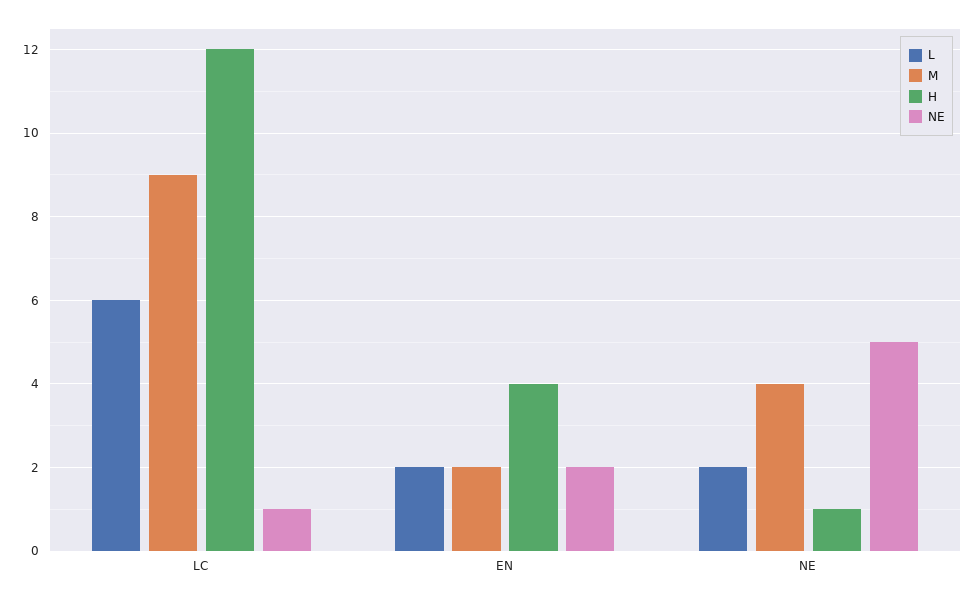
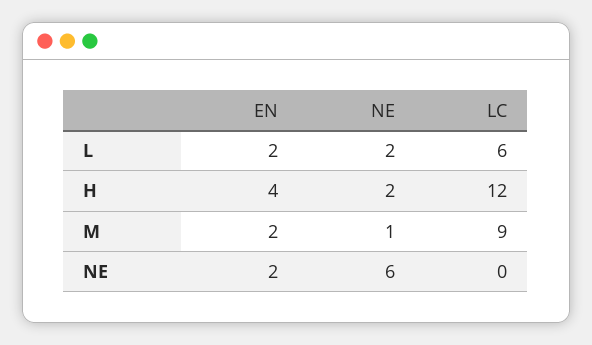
  {
    "L": {
      "LC": 6,
      "EN": 2,
      "NE": 2
    },
    "M": {
      "LC": 9,
      "EN": 2,
-     "NE": 4
+     "NE": 1
    },
    "H": {
      "LC": 12,
      "EN": 4,
-     "NE": 1
+     "NE": 2
    },
    "NE": {
-     "LC": 1,
+     "LC": 0,
      "EN": 2,
-     "NE": 5
+     "NE": 6
    }
  }

